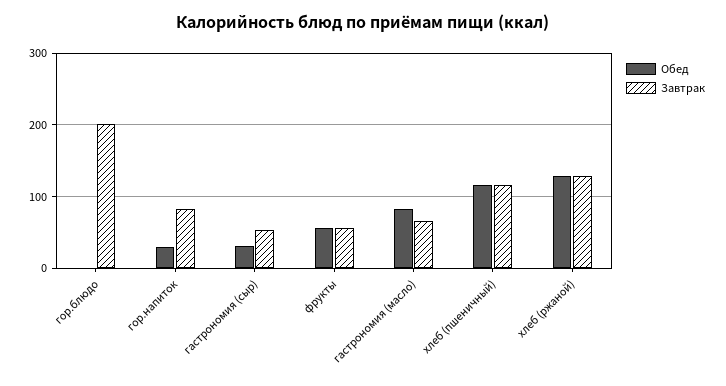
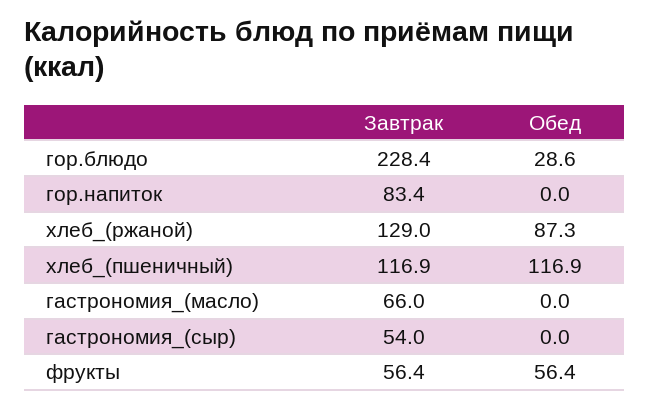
  {
    "Обед": {
-     "гор.блюдо": 0,
+     "гор.блюдо": 28.6,
-     "гор.напиток": 30,
+     "гор.напиток": 0,
-     "гастрономия (сыр)": 30,
+     "гастрономия (сыр)": 0,
      "фрукты": 56.4,
-     "гастрономия (масло)": 80,
+     "гастрономия (масло)": 0,
      "хлеб (пшеничный)": 116.9,
-     "хлеб (ржаной)": 130
+     "хлеб (ржаной)": 87.3
    },
    "Завтрак": {
-     "гор.блюдо": 200,
+     "гор.блюдо": 228.4,
      "гор.напиток": 83.4,
      "гастрономия (сыр)": 54,
      "фрукты": 56.4,
      "гастрономия (масло)": 66,
      "хлеб (пшеничный)": 116.9,
      "хлеб (ржаной)": 129
    }
  }

